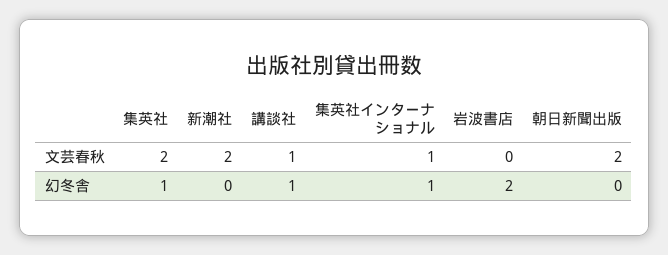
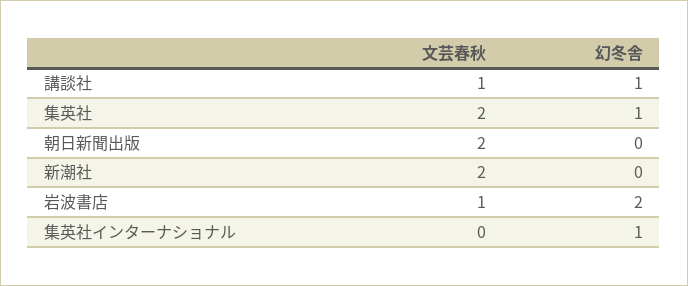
  {
    "集英社": {
      "文芸春秋": 2,
      "幻冬舎": 1
    },
    "新潮社": {
      "文芸春秋": 2,
      "幻冬舎": 0
    },
    "講談社": {
      "文芸春秋": 1,
      "幻冬舎": 1
    },
    "集英社インターナショナル": {
-     "文芸春秋": 1,
+     "文芸春秋": 0,
      "幻冬舎": 1
    },
    "岩波書店": {
-     "文芸春秋": 0,
+     "文芸春秋": 1,
      "幻冬舎": 2
    },
    "朝日新聞出版": {
      "文芸春秋": 2,
      "幻冬舎": 0
    }
  }

